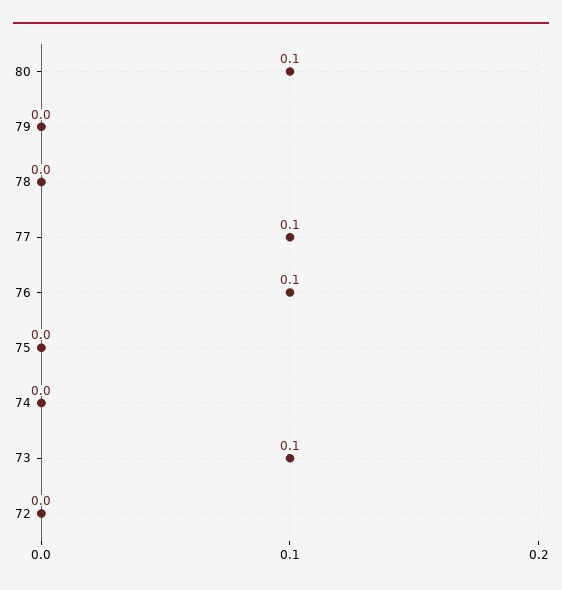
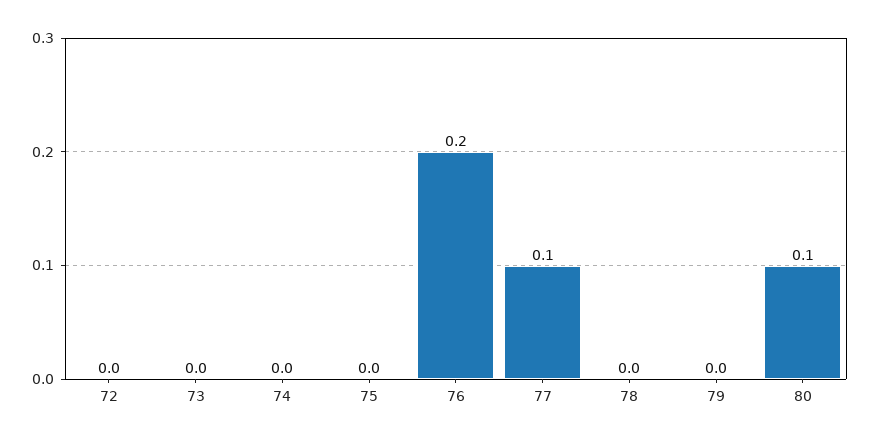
  {
    "80": 0.1,
    "79": 0,
    "78": 0,
    "77": 0.1,
-   "76": 0.1,
+   "76": 0.2,
    "75": 0,
    "74": 0,
-   "73": 0.1,
+   "73": 0,
    "72": 0
  }

